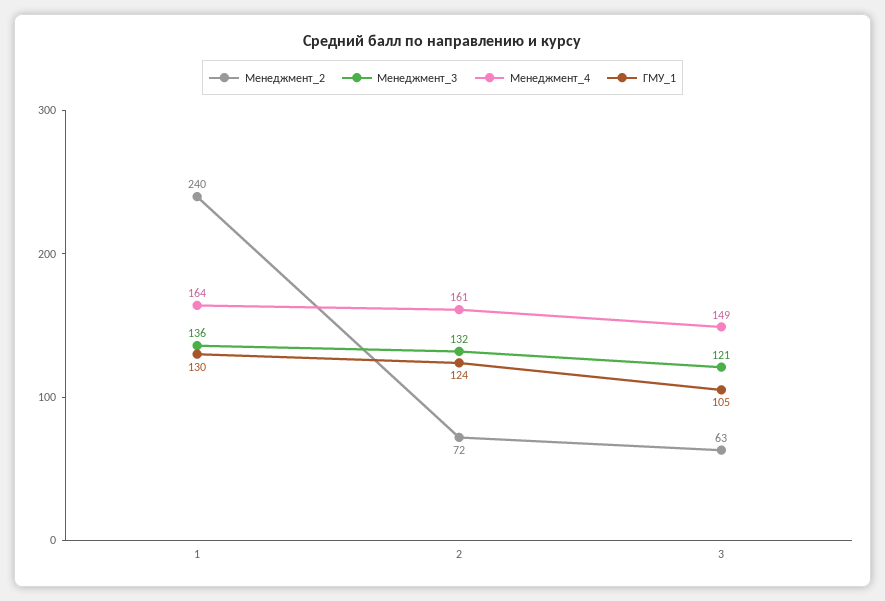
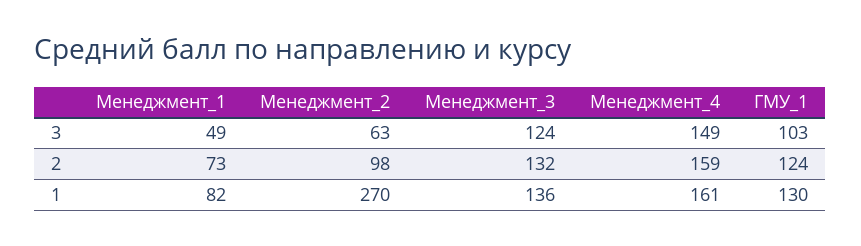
  {
    "Менеджмент_2": {
-     "1": 240,
+     "1": 270,
-     "2": 72,
+     "2": 98,
      "3": 63
    },
    "Менеджмент_3": {
      "1": 136,
      "2": 132,
-     "3": 121
+     "3": 124
    },
    "Менеджмент_4": {
-     "1": 164,
+     "1": 161,
-     "2": 161,
+     "2": 159,
      "3": 149
    },
    "ГМУ_1": {
      "1": 130,
      "2": 124,
-     "3": 105
+     "3": 103
-   }
+   },
+   "Менеджмент_1": {
+     "3": 49,
+     "2": 73,
+     "1": 82
+   }
  }

